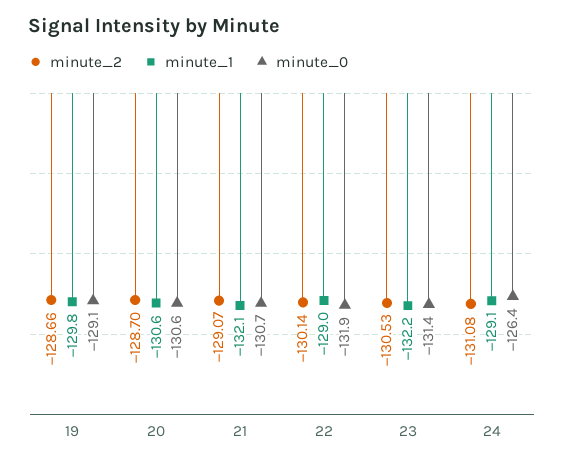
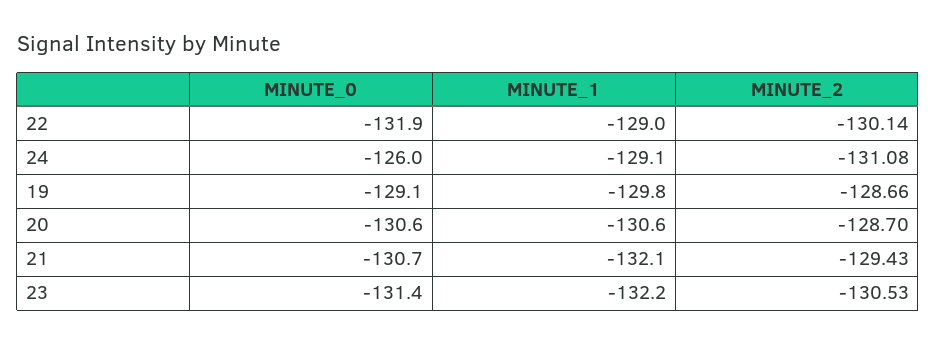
  {
    "minute_2": {
      "19": -128.66,
      "20": -128.7,
-     "21": -129.07,
+     "21": -129.43,
      "22": -130.14,
      "23": -130.53,
      "24": -131.08
    },
    "minute_1": {
      "19": -129.8,
      "20": -130.6,
      "21": -132.1,
      "22": -129,
      "23": -132.2,
      "24": -129.1
    },
    "minute_0": {
      "19": -129.1,
      "20": -130.6,
      "21": -130.7,
      "22": -131.9,
      "23": -131.4,
-     "24": -126.4
+     "24": -126
    }
  }

